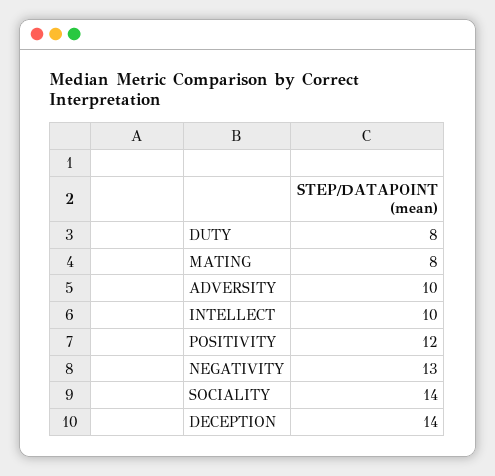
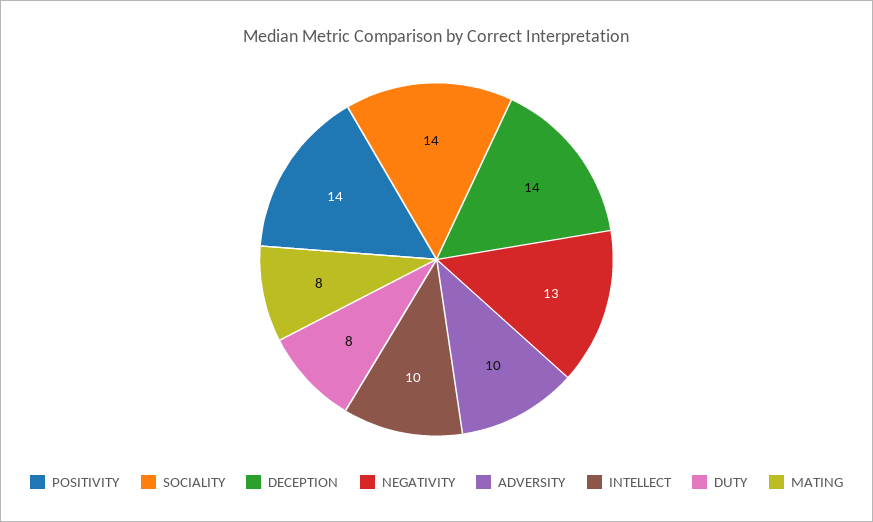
  {
    "DUTY": 8,
    "MATING": 8,
    "ADVERSITY": 10,
    "INTELLECT": 10,
-   "POSITIVITY": 12,
+   "POSITIVITY": 14,
    "NEGATIVITY": 13,
    "SOCIALITY": 14,
    "DECEPTION": 14
  }

